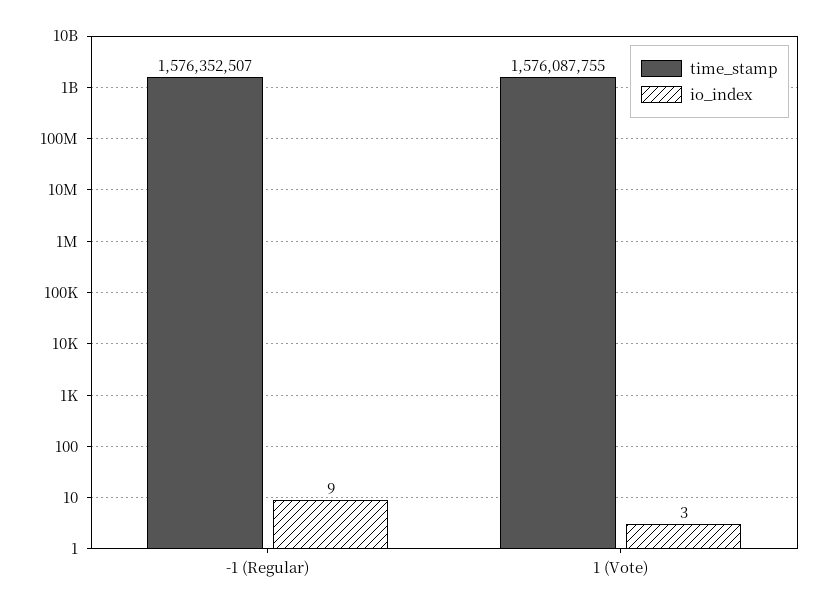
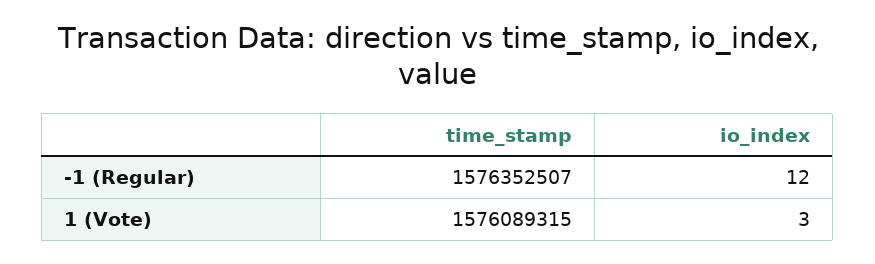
  {
    "time_stamp": {
      "-1 (Regular)": 1576352507,
-     "1 (Vote)": 1576087755
+     "1 (Vote)": 1576089315
    },
    "io_index": {
-     "-1 (Regular)": 9,
+     "-1 (Regular)": 12,
      "1 (Vote)": 3
    }
  }

